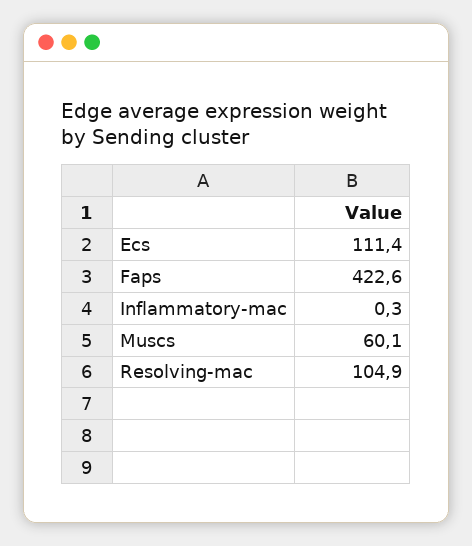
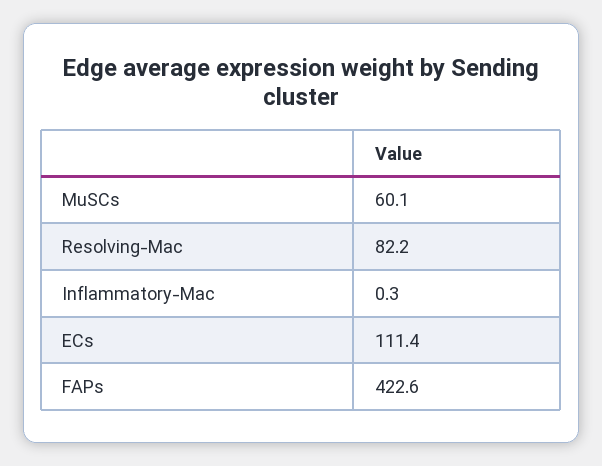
  {
    "Ecs": 111.4,
    "Faps": 422.6,
    "Inflammatory-mac": 0.3,
    "Muscs": 60.1,
-   "Resolving-mac": 104.9
+   "Resolving-mac": 82.2
  }

